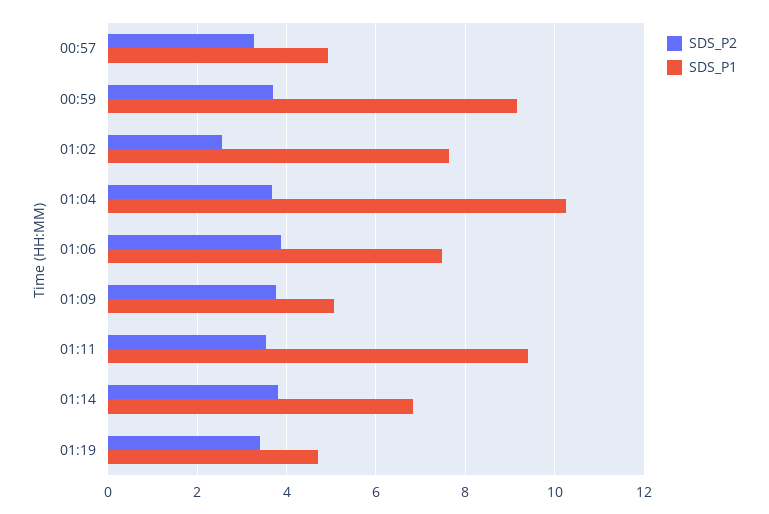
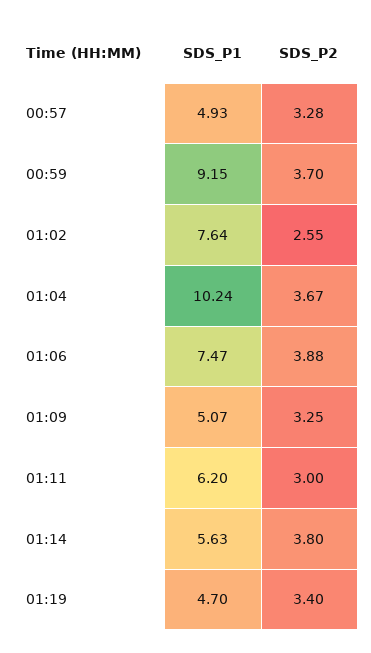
  {
    "SDS_P2": {
      "00:57": 3.28,
      "00:59": 3.7,
      "01:02": 2.55,
      "01:04": 3.67,
      "01:06": 3.88,
-     "01:09": 3.8,
+     "01:09": 3.25,
-     "01:11": 3.6,
+     "01:11": 3,
      "01:14": 3.8,
      "01:19": 3.4
    },
    "SDS_P1": {
      "00:57": 4.93,
      "00:59": 9.15,
      "01:02": 7.64,
      "01:04": 10.24,
      "01:06": 7.47,
      "01:09": 5.07,
-     "01:11": 9.4,
+     "01:11": 6.2,
-     "01:14": 6.8,
+     "01:14": 5.63,
      "01:19": 4.7
    }
  }

